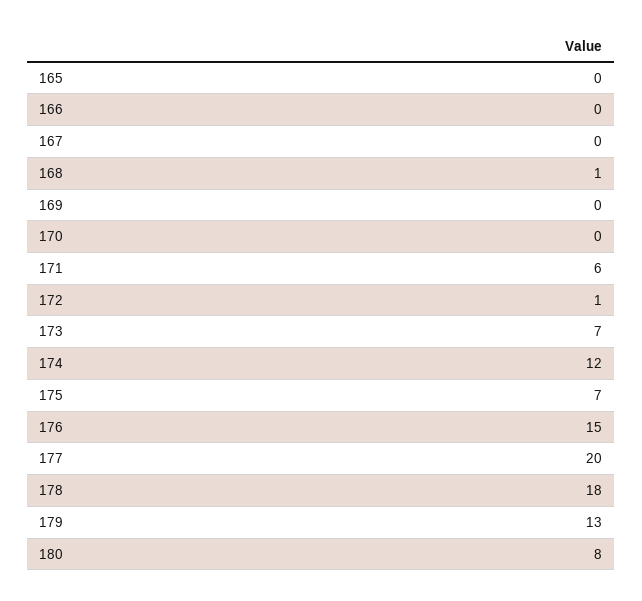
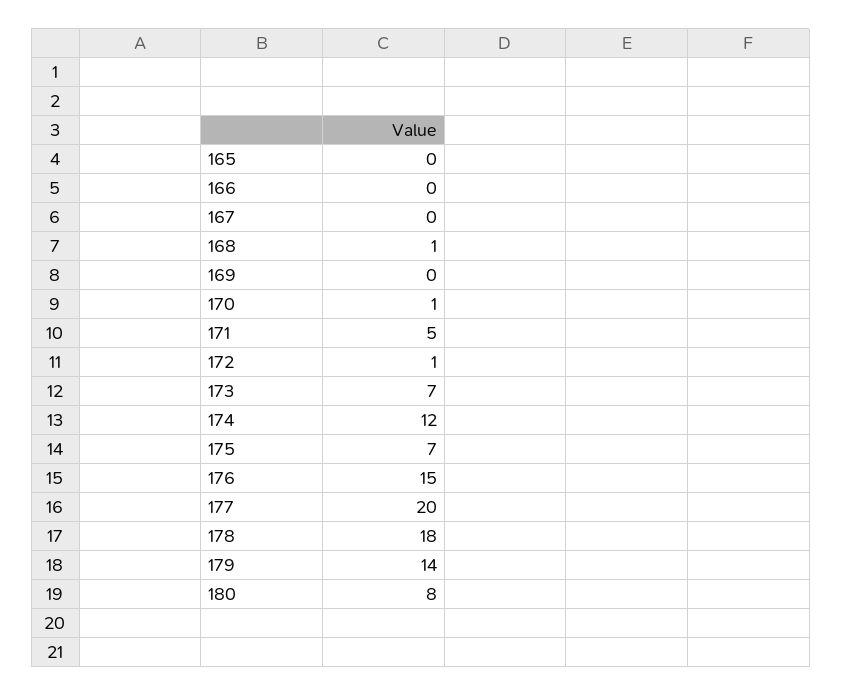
  {
    "165": 0,
    "166": 0,
    "167": 0,
    "168": 1,
    "169": 0,
-   "170": 0,
+   "170": 1,
-   "171": 6,
+   "171": 5,
    "172": 1,
    "173": 7,
    "174": 12,
    "175": 7,
    "176": 15,
    "177": 20,
    "178": 18,
-   "179": 13,
+   "179": 14,
    "180": 8
  }

